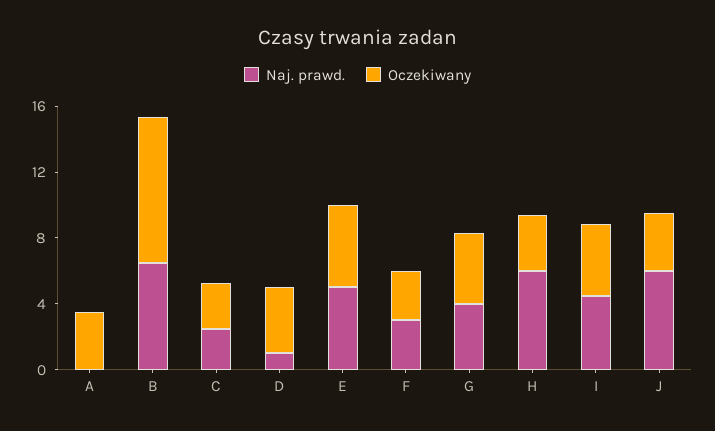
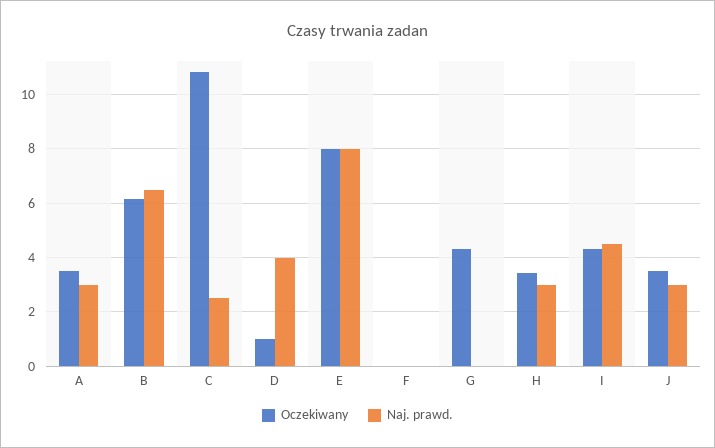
  {
    "Naj. prawd.": {
-     "A": 0,
+     "A": 3,
      "B": 6.5,
      "C": 2.5,
-     "D": 1,
+     "D": 4,
-     "E": 5,
+     "E": 8,
-     "F": 3,
+     "F": 0,
-     "G": 4,
+     "G": 0,
-     "H": 6,
+     "H": 3,
      "I": 4.5,
-     "J": 6
+     "J": 3
    },
    "Oczekiwany": {
      "A": 3.5,
-     "B": 9,
+     "B": 6.25,
-     "C": 3,
+     "C": 10.75,
-     "D": 4,
+     "D": 1,
-     "E": 5,
+     "E": 8,
-     "F": 3,
+     "F": 0,
      "G": 4.25,
      "H": 3.5,
      "I": 4.25,
      "J": 3.5
    }
  }

